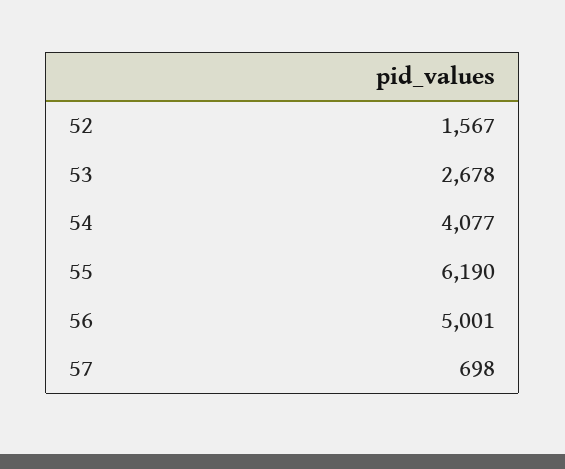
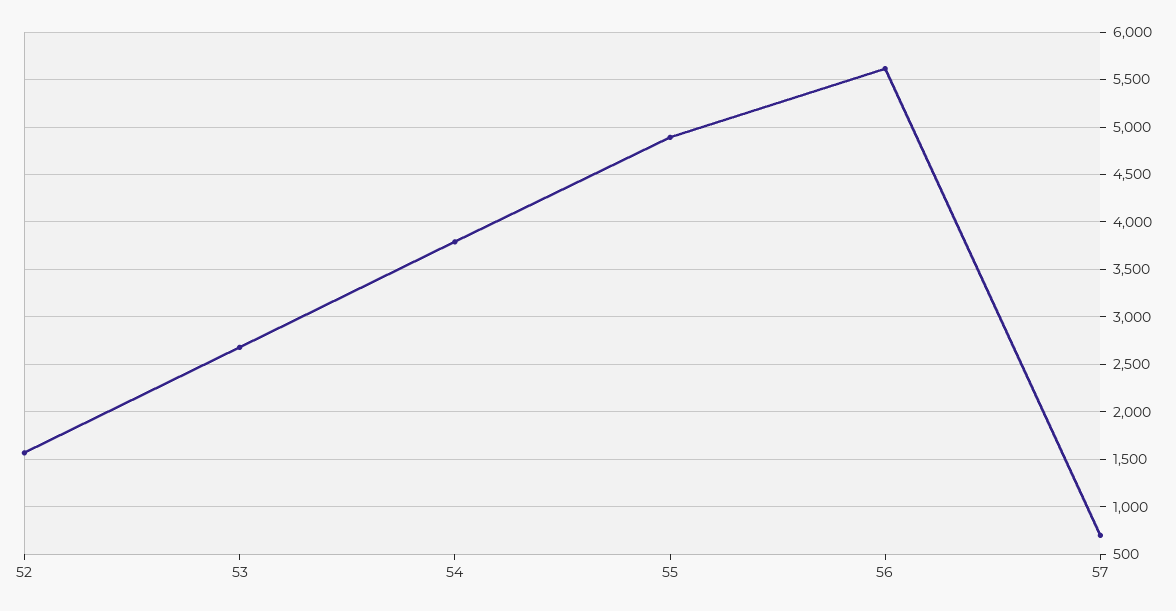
  {
    "52": 1567,
    "53": 2678,
-   "54": 4077,
+   "54": 3800,
-   "55": 6190,
+   "55": 4900,
-   "56": 5001,
+   "56": 5600,
    "57": 698
  }

